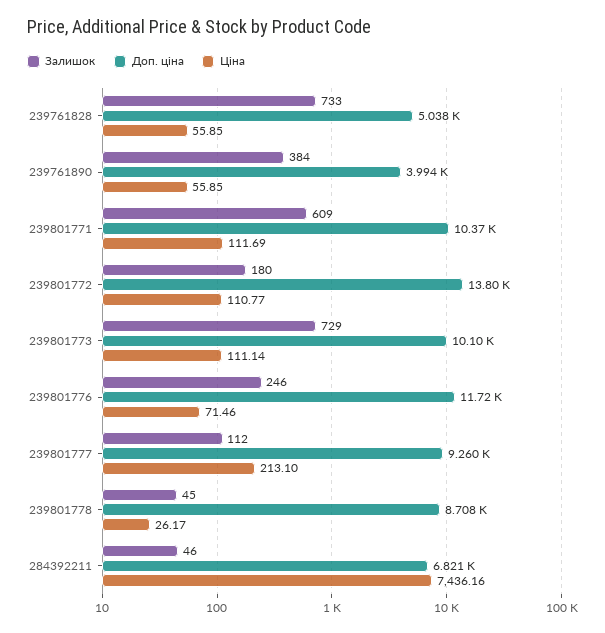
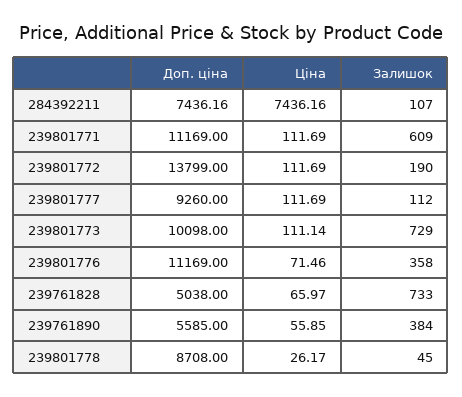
  {
    "Залишок": {
      "239761828": 733,
      "239761890": 384,
      "239801771": 609,
-     "239801772": 180,
+     "239801772": 190,
      "239801773": 729,
-     "239801776": 246,
+     "239801776": 358,
      "239801777": 112,
      "239801778": 45,
-     "284392211": 46
+     "284392211": 107
    },
    "Доп. ціна": {
      "239761828": 5038,
-     "239761890": 3994,
+     "239761890": 5585,
-     "239801771": 10370,
+     "239801771": 11169,
      "239801772": 13799,
      "239801773": 10098,
-     "239801776": 11720,
+     "239801776": 11169,
      "239801777": 9260,
      "239801778": 8708,
-     "284392211": 6821
+     "284392211": 7436.16
    },
    "Ціна": {
-     "239761828": 55.85,
+     "239761828": 65.97,
      "239761890": 55.85,
      "239801771": 111.69,
-     "239801772": 110.77,
+     "239801772": 111.69,
      "239801773": 111.14,
      "239801776": 71.46,
-     "239801777": 213.1,
+     "239801777": 111.69,
      "239801778": 26.17,
      "284392211": 7436.16
    }
  }

